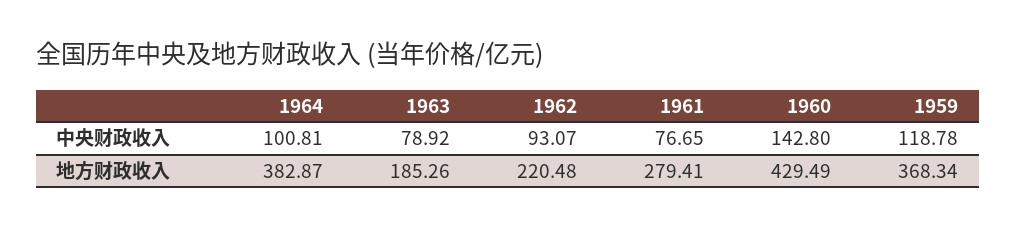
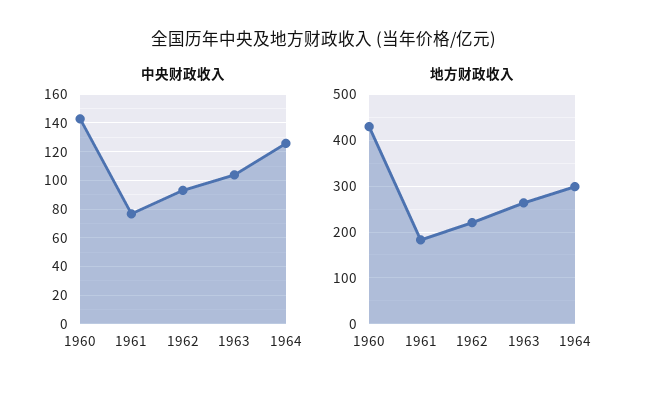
  {
    "中央财政收入": {
-     "1964": 100.81,
+     "1964": 125,
-     "1963": 78.92,
+     "1963": 105,
      "1962": 93.07,
      "1961": 76.65,
-     "1960": 142.8,
+     "1960": 142.8
-     "1959": 118.78
    },
    "地方财政收入": {
-     "1964": 382.87,
+     "1964": 300,
-     "1963": 185.26,
+     "1963": 260,
      "1962": 220.48,
-     "1961": 279.41,
+     "1961": 180,
-     "1960": 429.49,
+     "1960": 429.49
-     "1959": 368.34
    }
  }

